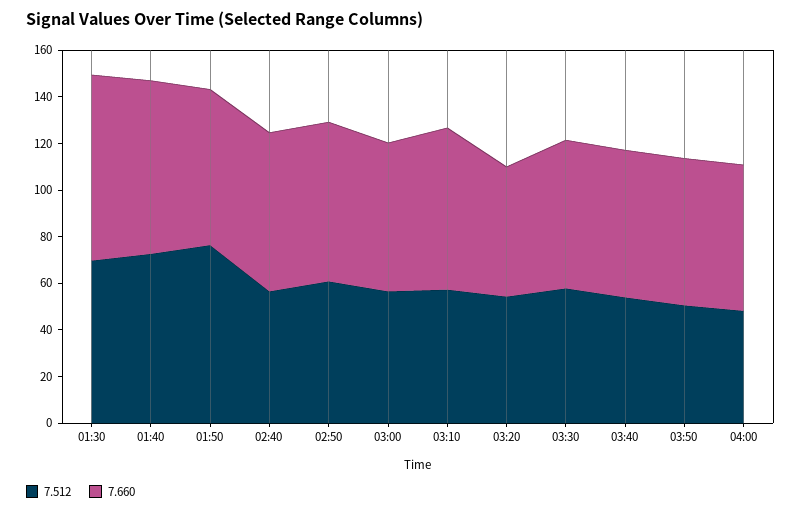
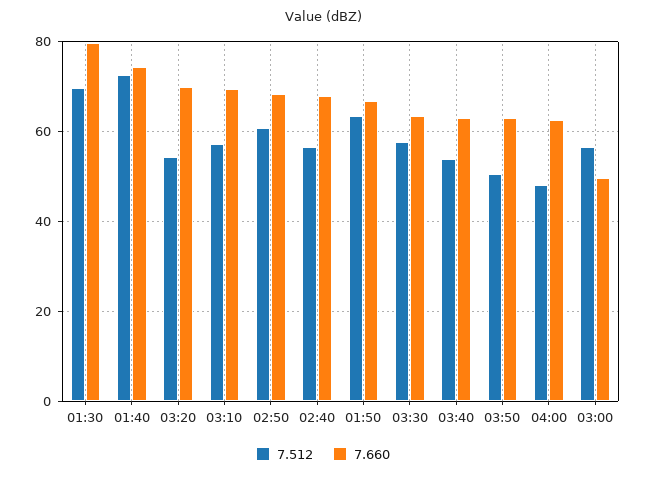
  {
    "7.512": {
      "01:30": 70,
      "01:40": 72,
-     "01:50": 75,
+     "01:50": 64,
      "02:40": 56,
      "02:50": 60,
      "03:00": 56,
      "03:10": 58,
      "03:20": 54,
      "03:30": 58,
      "03:40": 54,
      "03:50": 50,
      "04:00": 48
    },
    "7.660": {
      "01:30": 80,
      "01:40": 74,
      "01:50": 66,
      "02:40": 68,
      "02:50": 68,
-     "03:00": 65,
+     "03:00": 50,
      "03:10": 70,
-     "03:20": 55,
+     "03:20": 70,
      "03:30": 64,
      "03:40": 64,
      "03:50": 64,
      "04:00": 62
    }
  }

